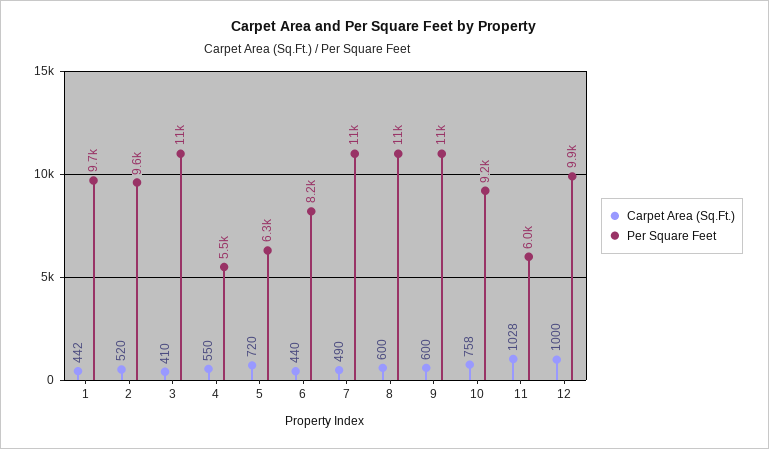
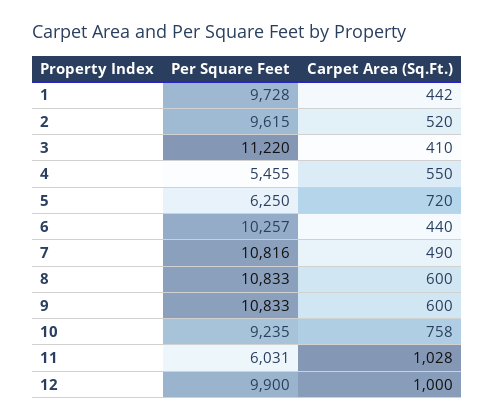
  {
    "Carpet Area (Sq.Ft.)": {
      "1": 442,
      "2": 520,
      "3": 410,
      "4": 550,
      "5": 720,
      "6": 440,
      "7": 490,
      "8": 600,
      "9": 600,
      "10": 758,
      "11": 1028,
      "12": 1000
    },
    "Per Square Feet": {
      "1": 9728,
      "2": 9615,
      "3": 11220,
      "4": 5455,
      "5": 6250,
-     "6": 8200,
+     "6": 10257,
      "7": 10816,
      "8": 10833,
      "9": 10833,
      "10": 9235,
      "11": 6031,
      "12": 9900
    }
  }

